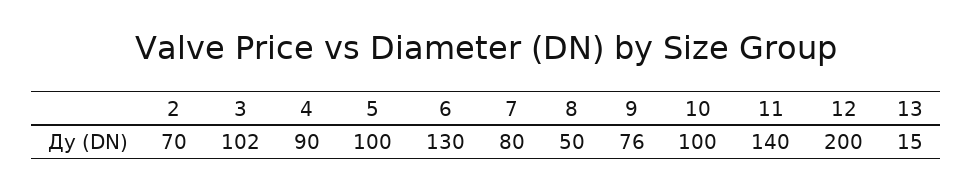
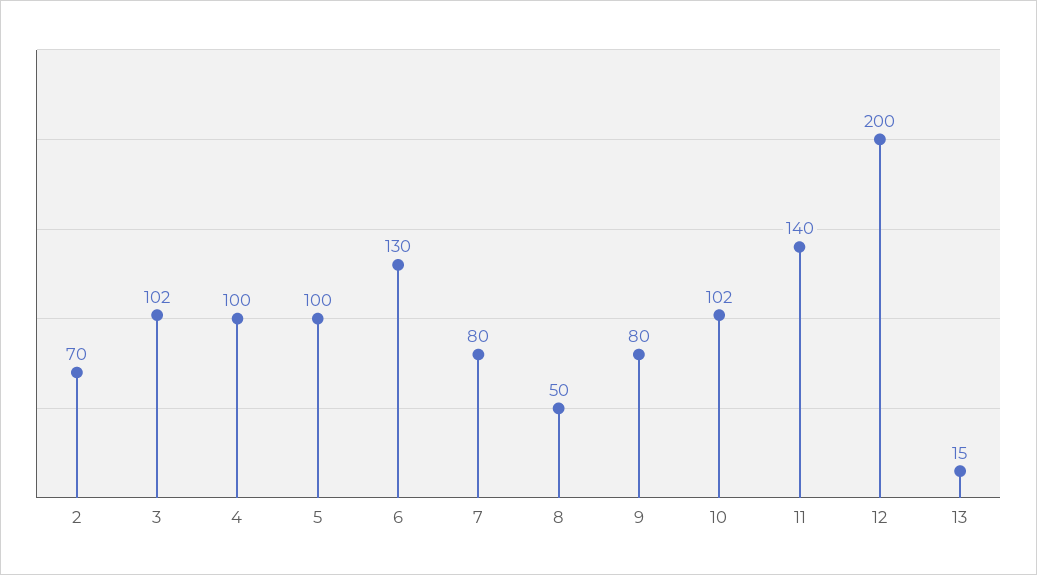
  {
    "2": 70,
    "3": 102,
-   "4": 90,
+   "4": 100,
    "5": 100,
    "6": 130,
    "7": 80,
    "8": 50,
-   "9": 76,
+   "9": 80,
-   "10": 100,
+   "10": 102,
    "11": 140,
    "12": 200,
    "13": 15
  }

